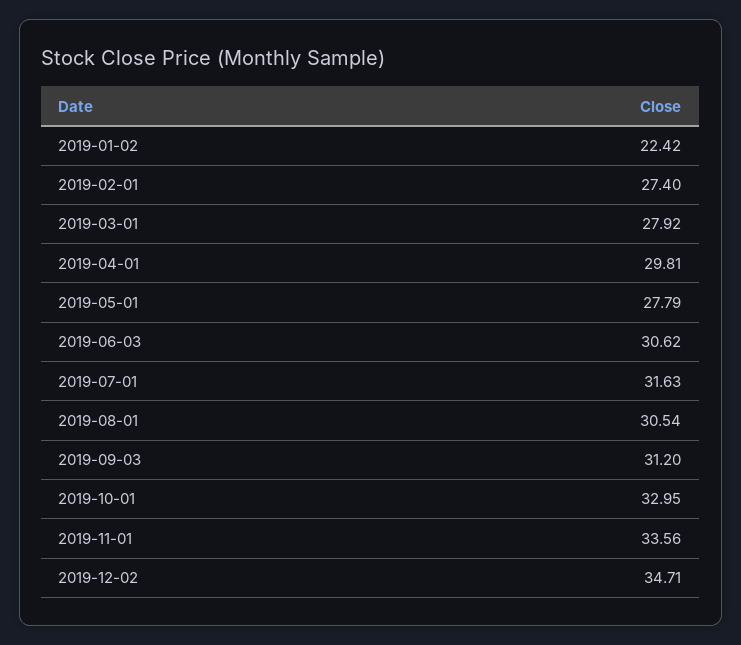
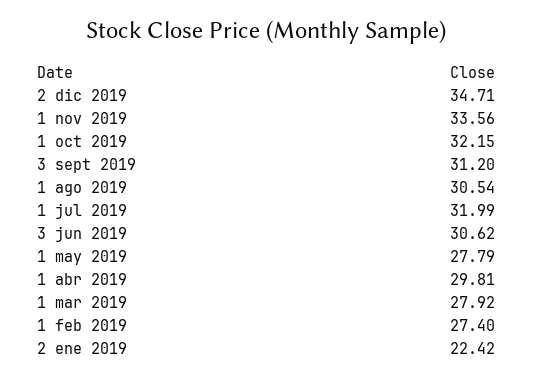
  {
    "2019-01-02": 22.42,
    "2019-02-01": 27.4,
    "2019-03-01": 27.92,
    "2019-04-01": 29.81,
    "2019-05-01": 27.79,
    "2019-06-03": 30.62,
-   "2019-07-01": 31.63,
+   "2019-07-01": 31.99,
    "2019-08-01": 30.54,
    "2019-09-03": 31.2,
-   "2019-10-01": 32.95,
+   "2019-10-01": 32.15,
    "2019-11-01": 33.56,
    "2019-12-02": 34.71
  }

